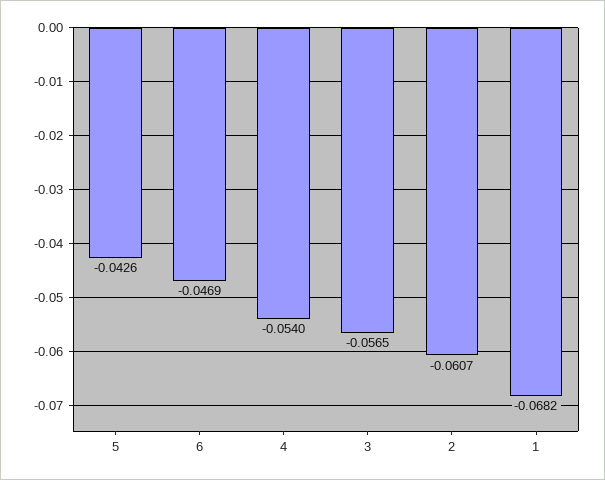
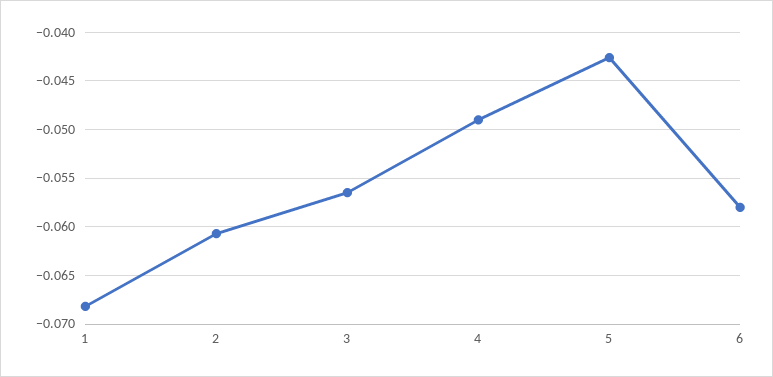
  {
    "5": -0.0426,
-   "6": -0.0469,
+   "6": -0.058,
-   "4": -0.054,
+   "4": -0.049,
    "3": -0.0565,
    "2": -0.0607,
    "1": -0.0682
  }

